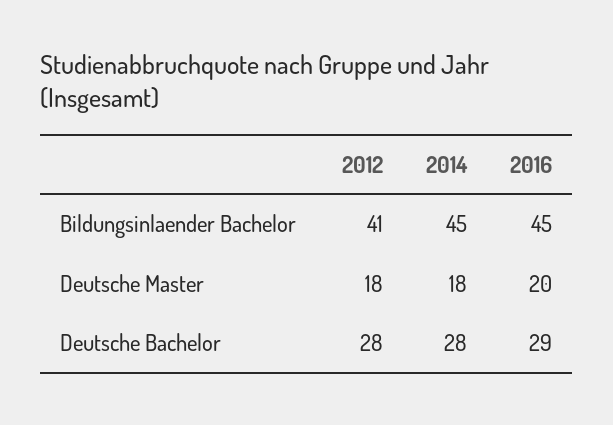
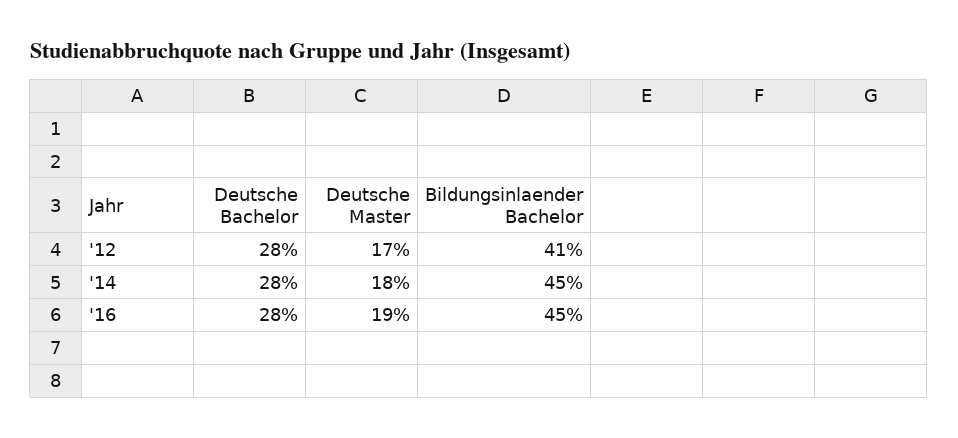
  {
    "2012": {
      "Bildungsinlaender Bachelor": 41,
-     "Deutsche Master": 18,
+     "Deutsche Master": 17,
      "Deutsche Bachelor": 28
    },
    "2014": {
      "Bildungsinlaender Bachelor": 45,
      "Deutsche Master": 18,
      "Deutsche Bachelor": 28
    },
    "2016": {
      "Bildungsinlaender Bachelor": 45,
-     "Deutsche Master": 20,
+     "Deutsche Master": 19,
-     "Deutsche Bachelor": 29
+     "Deutsche Bachelor": 28
    }
  }

